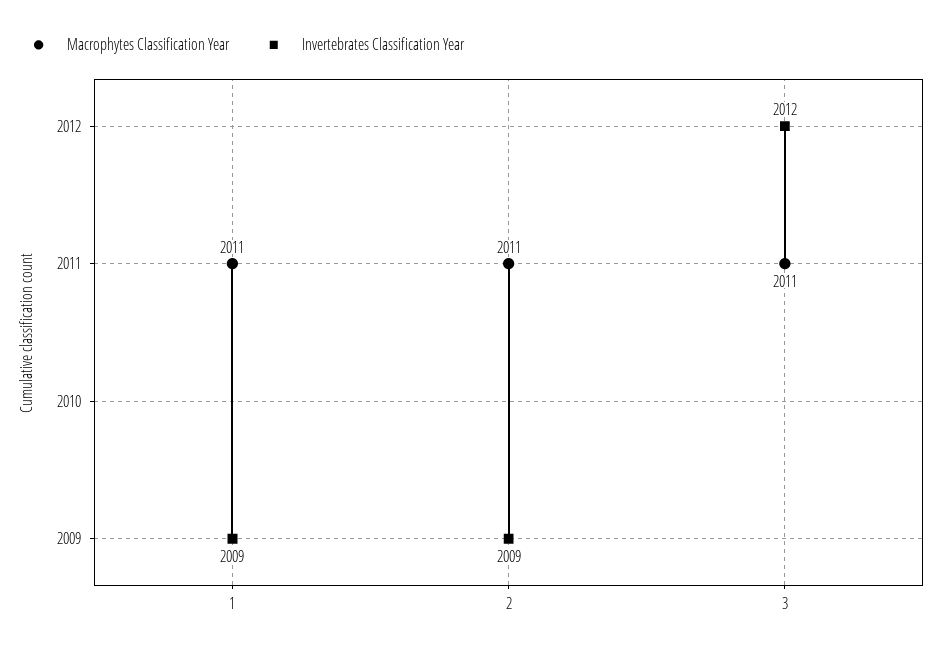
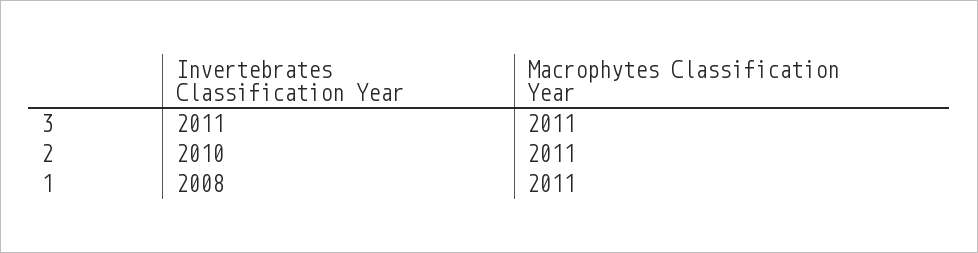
  {
    "Macrophytes Classification Year": {
      "1": 2011,
      "2": 2011,
      "3": 2011
    },
    "Invertebrates Classification Year": {
-     "1": 2009,
+     "1": 2008,
-     "2": 2009,
+     "2": 2010,
-     "3": 2012
+     "3": 2011
    }
  }

